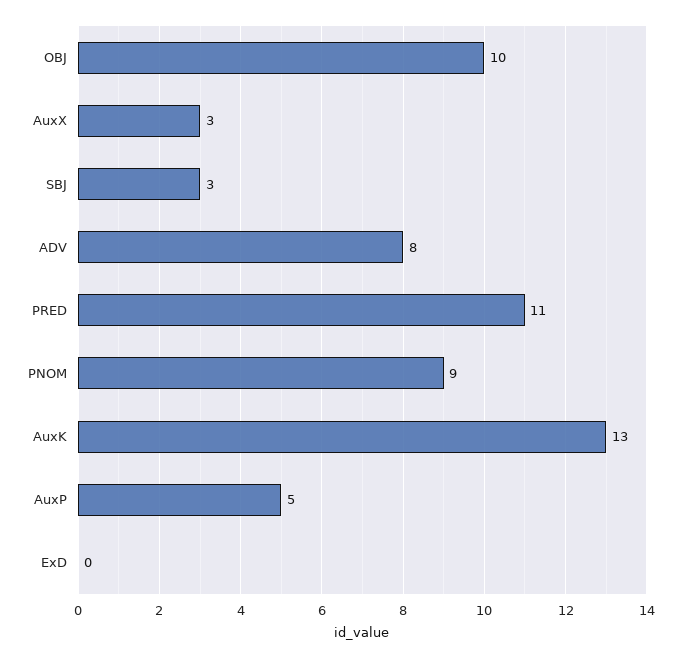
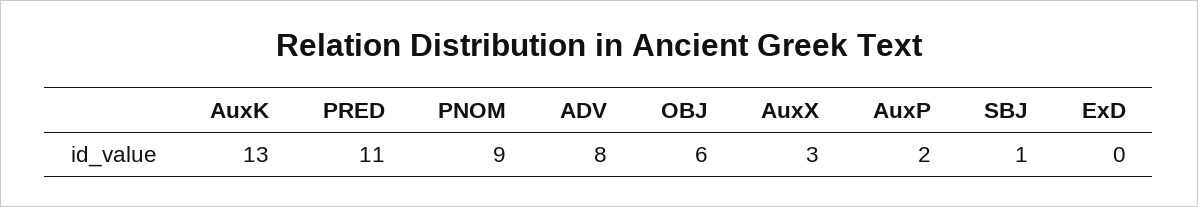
  {
-   "OBJ": 10,
+   "OBJ": 6,
    "AuxX": 3,
-   "SBJ": 3,
+   "SBJ": 1,
    "ADV": 8,
    "PRED": 11,
    "PNOM": 9,
    "AuxK": 13,
-   "AuxP": 5,
+   "AuxP": 2,
    "ExD": 0
  }

